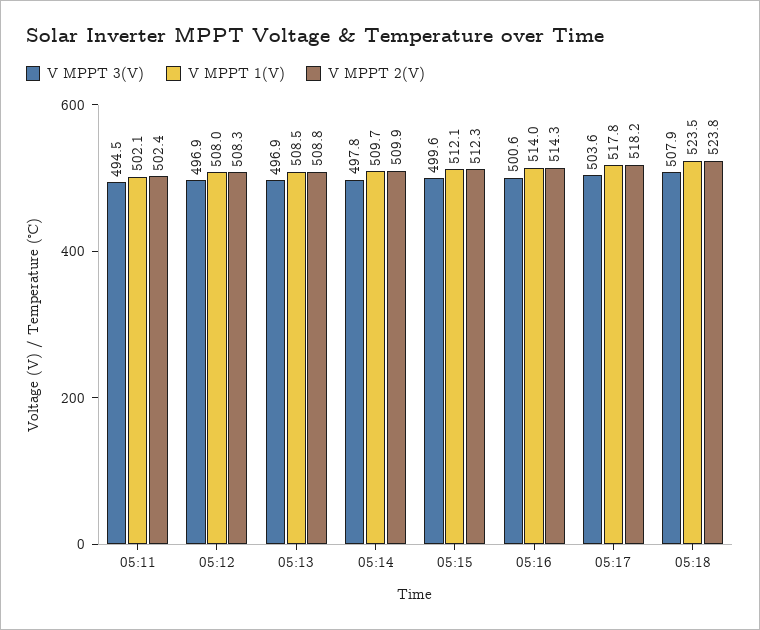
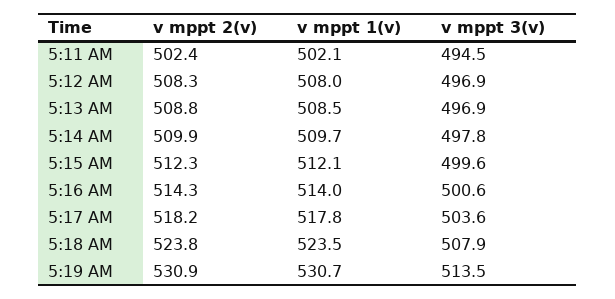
  {
    "V MPPT 3(V)": {
      "05:11": 494.5,
      "05:12": 496.9,
      "05:13": 496.9,
      "05:14": 497.8,
      "05:15": 499.6,
      "05:16": 500.6,
      "05:17": 503.6,
-     "05:18": 507.9
+     "05:18": 507.9,
+     "5:19 AM": 513.5
    },
    "V MPPT 1(V)": {
      "05:11": 502.1,
      "05:12": 508,
      "05:13": 508.5,
      "05:14": 509.7,
      "05:15": 512.1,
      "05:16": 514,
      "05:17": 517.8,
-     "05:18": 523.5
+     "05:18": 523.5,
+     "5:19 AM": 530.7
    },
    "V MPPT 2(V)": {
      "05:11": 502.4,
      "05:12": 508.3,
      "05:13": 508.8,
      "05:14": 509.9,
      "05:15": 512.3,
      "05:16": 514.3,
      "05:17": 518.2,
-     "05:18": 523.8
+     "05:18": 523.8,
+     "5:19 AM": 530.9
    }
  }

